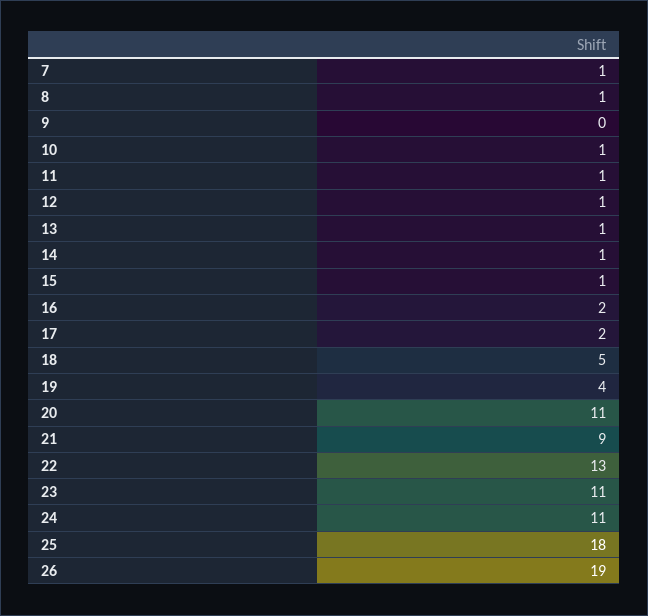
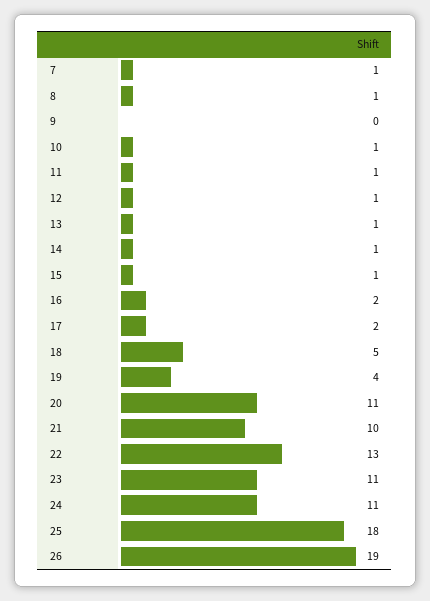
  {
    "7": 1,
    "8": 1,
    "9": 0,
    "10": 1,
    "11": 1,
    "12": 1,
    "13": 1,
    "14": 1,
    "15": 1,
    "16": 2,
    "17": 2,
    "18": 5,
    "19": 4,
    "20": 11,
-   "21": 9,
+   "21": 10,
    "22": 13,
    "23": 11,
    "24": 11,
    "25": 18,
    "26": 19
  }

